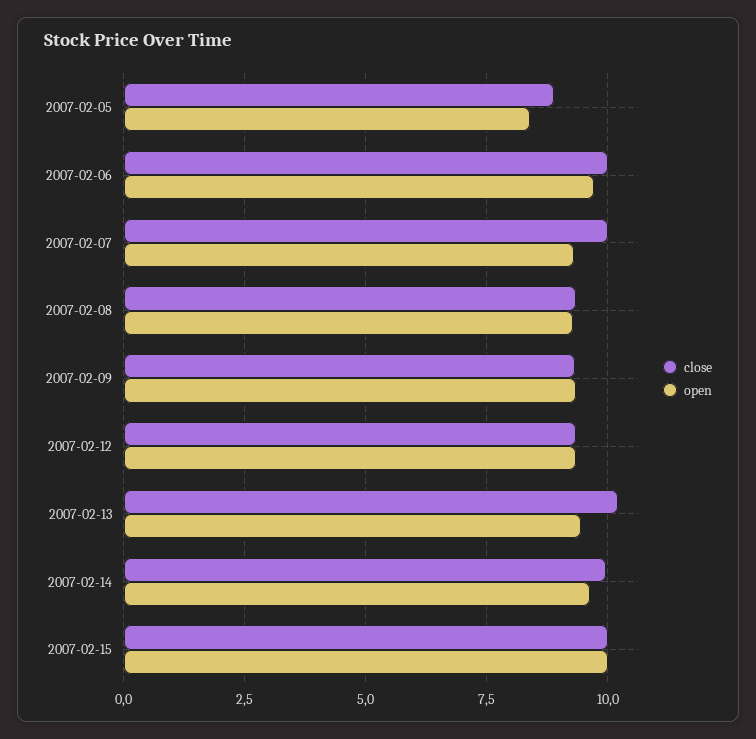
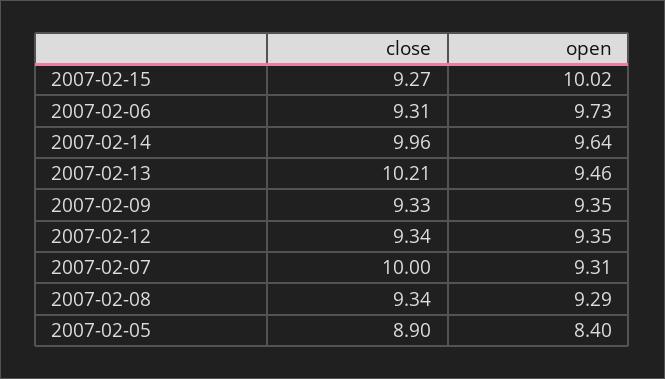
  {
    "close": {
      "2007-02-05": 8.9,
-     "2007-02-06": 10,
+     "2007-02-06": 9.31,
      "2007-02-07": 10,
      "2007-02-08": 9.34,
      "2007-02-09": 9.33,
      "2007-02-12": 9.34,
      "2007-02-13": 10.21,
      "2007-02-14": 9.96,
-     "2007-02-15": 10
+     "2007-02-15": 9.27
    },
    "open": {
      "2007-02-05": 8.4,
      "2007-02-06": 9.73,
      "2007-02-07": 9.31,
      "2007-02-08": 9.29,
      "2007-02-09": 9.35,
      "2007-02-12": 9.35,
      "2007-02-13": 9.46,
      "2007-02-14": 9.64,
      "2007-02-15": 10.02
    }
  }

